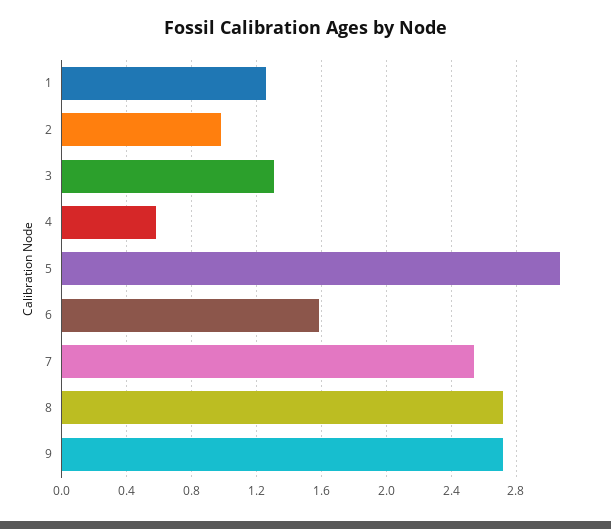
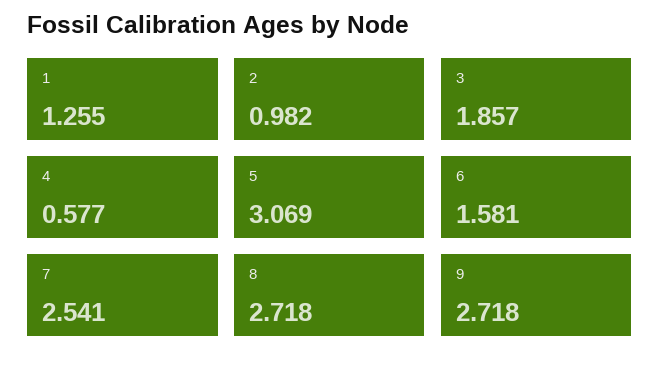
  {
    "1": 1.255,
    "2": 0.982,
-   "3": 1.3,
+   "3": 1.857,
    "4": 0.577,
    "5": 3.069,
    "6": 1.581,
    "7": 2.541,
    "8": 2.718,
    "9": 2.718
  }

